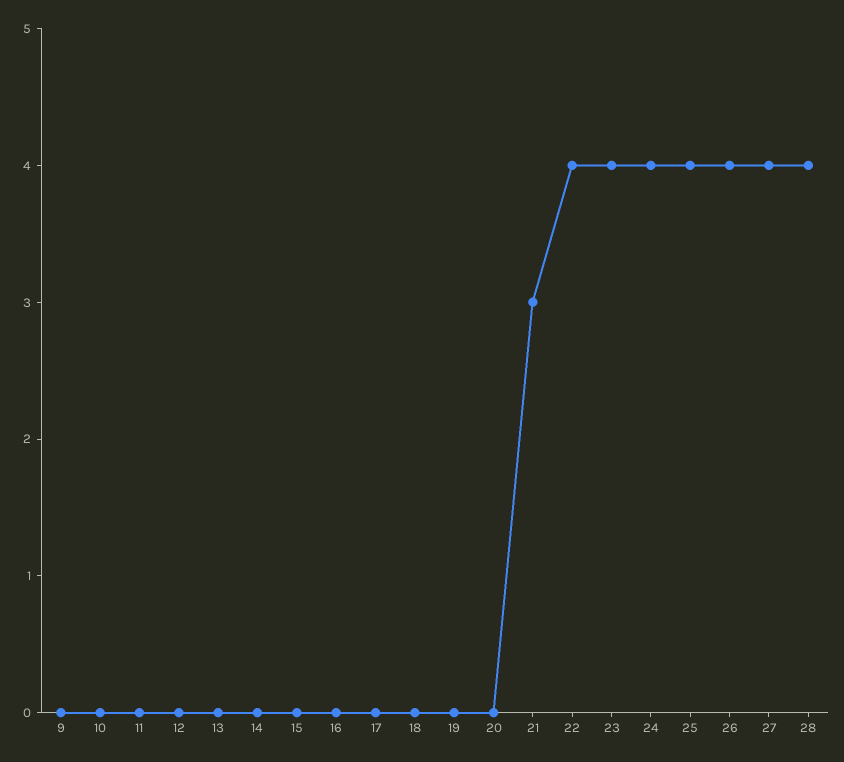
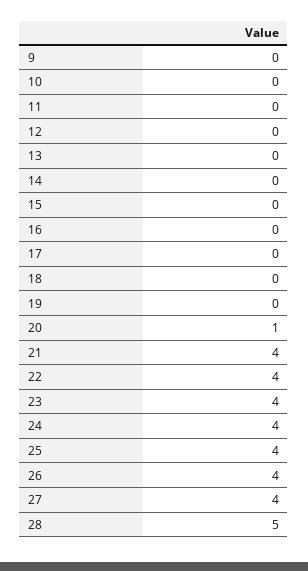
  {
    "9": 0,
    "10": 0,
    "11": 0,
    "12": 0,
    "13": 0,
    "14": 0,
    "15": 0,
    "16": 0,
    "17": 0,
    "18": 0,
    "19": 0,
-   "20": 0,
+   "20": 1,
-   "21": 3,
+   "21": 4,
    "22": 4,
    "23": 4,
    "24": 4,
    "25": 4,
    "26": 4,
    "27": 4,
-   "28": 4
+   "28": 5
  }

